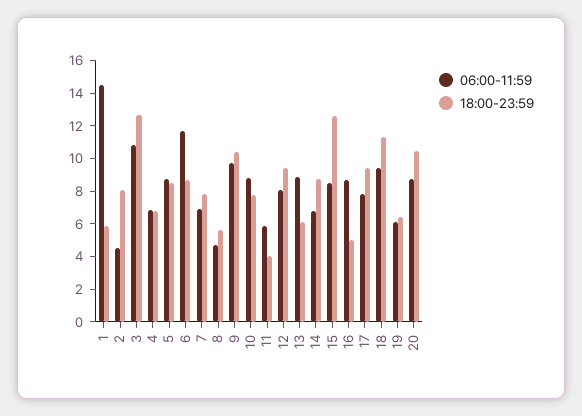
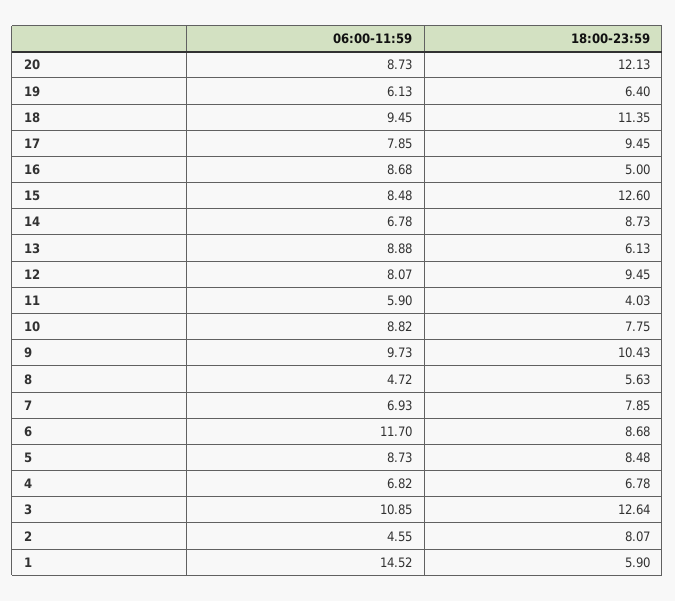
  {
    "06:00-11:59": {
      "1": 14.52,
      "2": 4.55,
      "3": 10.85,
      "4": 6.82,
      "5": 8.73,
      "6": 11.7,
      "7": 6.93,
      "8": 4.72,
      "9": 9.73,
      "10": 8.82,
      "11": 5.9,
      "12": 8.07,
      "13": 8.88,
      "14": 6.78,
      "15": 8.48,
      "16": 8.68,
      "17": 7.85,
      "18": 9.45,
      "19": 6.13,
      "20": 8.73
    },
    "18:00-23:59": {
      "1": 5.9,
      "2": 8.07,
      "3": 12.64,
      "4": 6.78,
      "5": 8.48,
      "6": 8.68,
      "7": 7.85,
      "8": 5.63,
      "9": 10.43,
      "10": 7.75,
      "11": 4.03,
      "12": 9.45,
      "13": 6.13,
      "14": 8.73,
      "15": 12.6,
      "16": 5,
      "17": 9.45,
      "18": 11.35,
      "19": 6.4,
-     "20": 10.5
+     "20": 12.13
    }
  }

